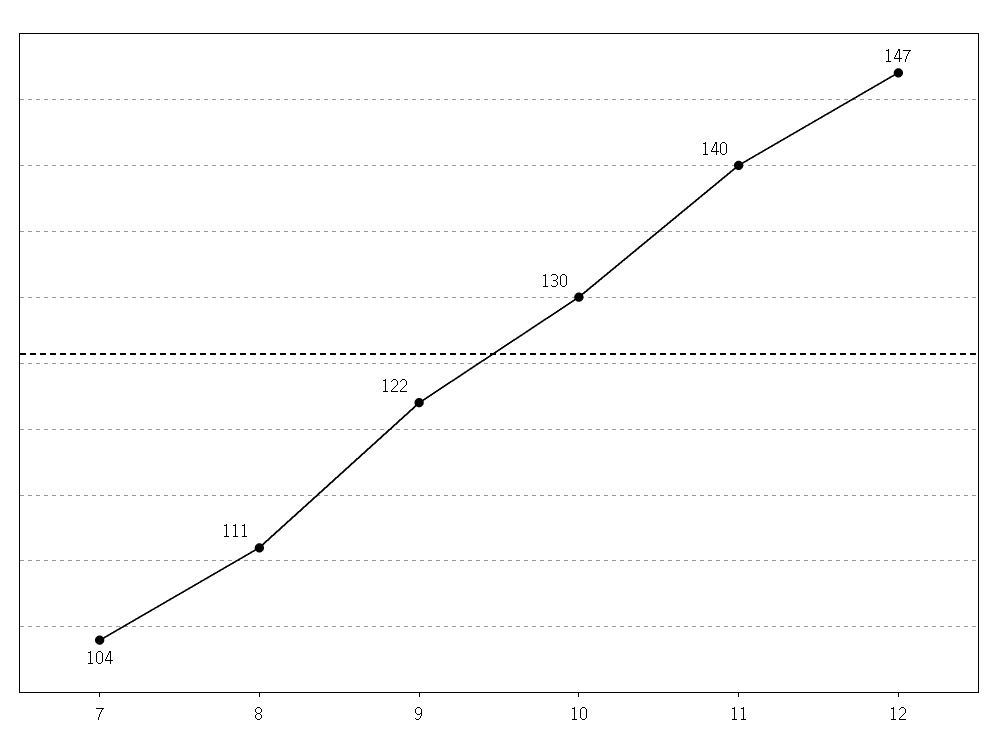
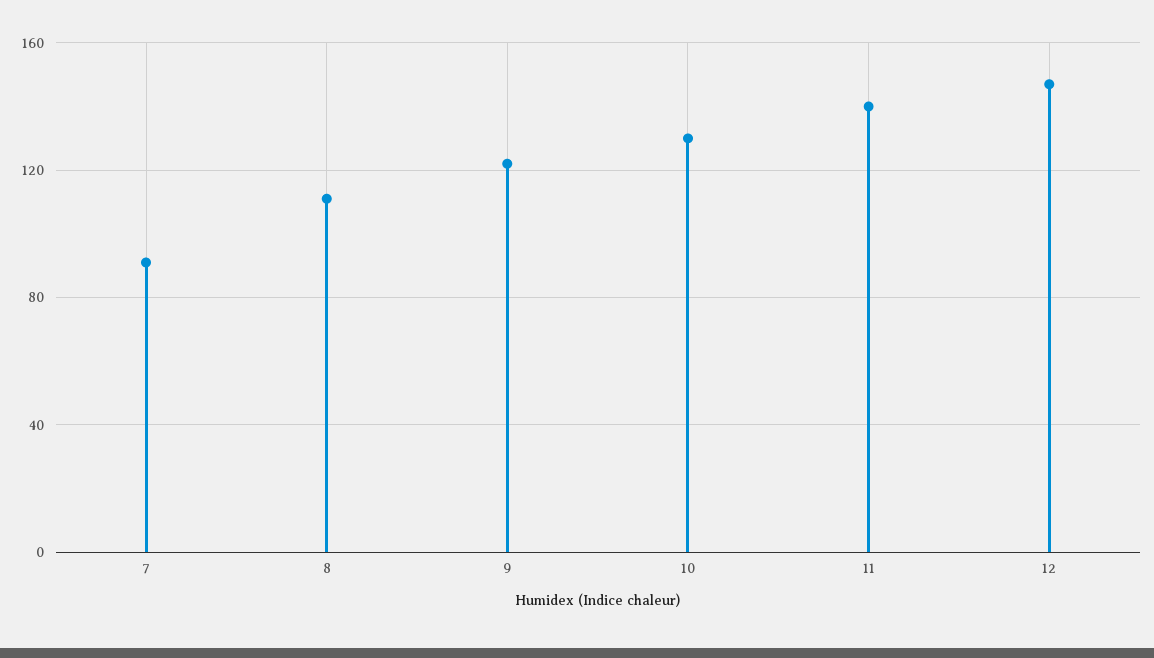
  {
-   "7": 104,
+   "7": 90,
    "8": 111,
    "9": 122,
    "10": 130,
    "11": 140,
    "12": 147
  }

